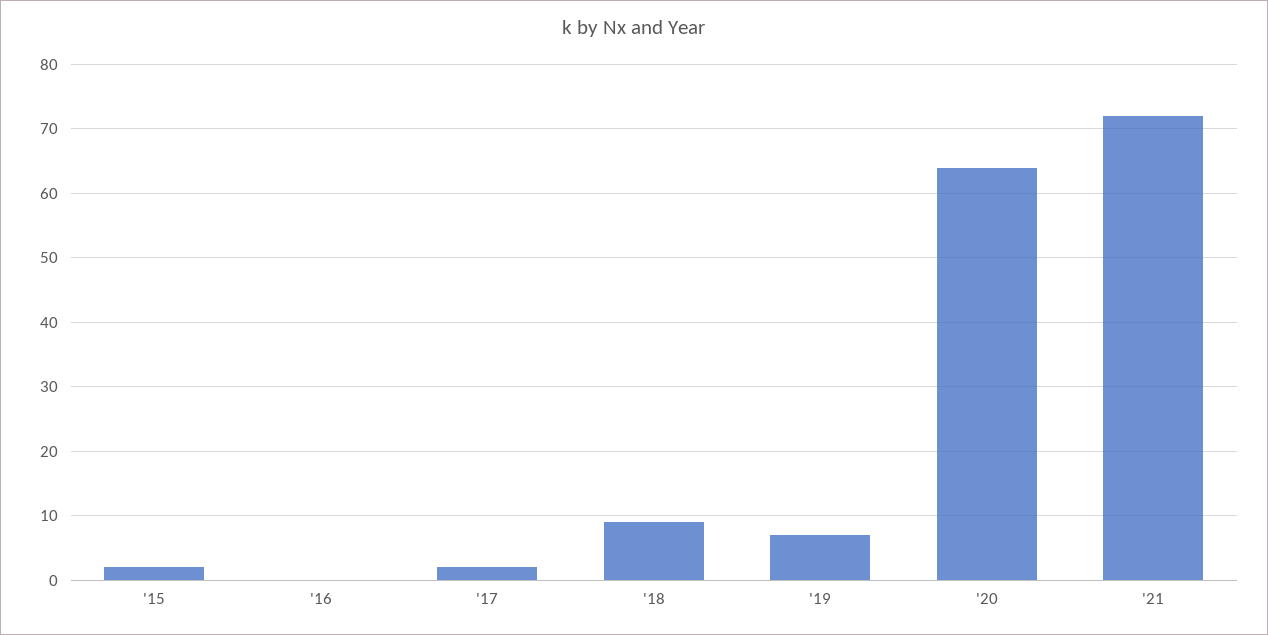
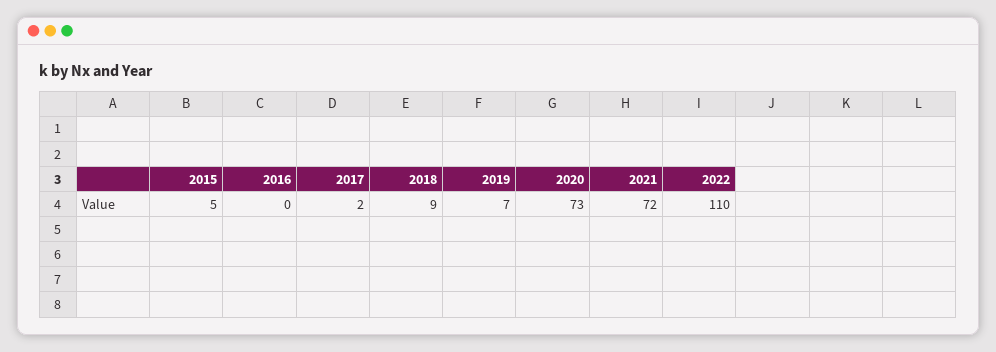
  {
-   "'15": 2,
+   "'15": 5,
    "'16": 0,
    "'17": 2,
    "'18": 9,
    "'19": 7,
-   "'20": 64,
+   "'20": 73,
-   "'21": 72
+   "'21": 72,
+   "2022": 110
  }

